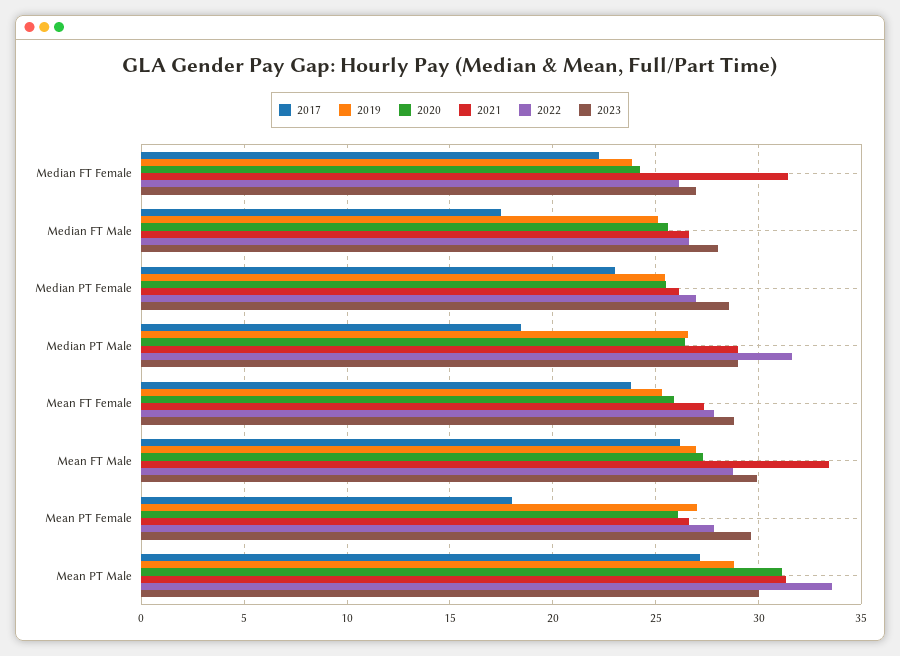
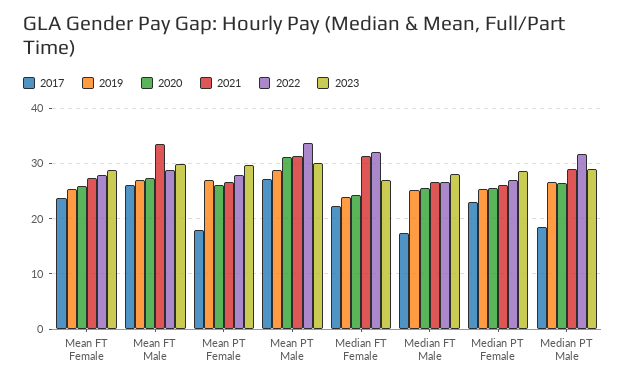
  {
    "2017": {
      "Median FT Female": 22,
      "Median FT Male": 17.5,
      "Median PT Female": 23,
      "Median PT Male": 18.5,
      "Mean FT Female": 24,
      "Mean FT Male": 26,
      "Mean PT Female": 18,
      "Mean PT Male": 27
    },
    "2019": {
      "Median FT Female": 24,
      "Median FT Male": 25,
      "Median PT Female": 25.5,
      "Median PT Male": 26.5,
      "Mean FT Female": 25.5,
      "Mean FT Male": 27,
      "Mean PT Female": 27,
      "Mean PT Male": 29
    },
    "2020": {
      "Median FT Female": 24,
      "Median FT Male": 25.5,
      "Median PT Female": 25.5,
      "Median PT Male": 26.5,
      "Mean FT Female": 26,
      "Mean FT Male": 27.5,
      "Mean PT Female": 26,
      "Mean PT Male": 31
    },
    "2021": {
      "Median FT Female": 31.5,
      "Median FT Male": 26.5,
      "Median PT Female": 26,
      "Median PT Male": 29,
      "Mean FT Female": 27.5,
      "Mean FT Male": 33.5,
      "Mean PT Female": 26.5,
      "Mean PT Male": 31.5
    },
    "2022": {
-     "Median FT Female": 26,
+     "Median FT Female": 32,
      "Median FT Male": 26.5,
      "Median PT Female": 27,
      "Median PT Male": 31.5,
      "Mean FT Female": 28,
      "Mean FT Male": 29,
      "Mean PT Female": 28,
      "Mean PT Male": 33.5
    },
    "2023": {
      "Median FT Female": 27,
      "Median FT Male": 28,
      "Median PT Female": 28.5,
      "Median PT Male": 29,
      "Mean FT Female": 29,
      "Mean FT Male": 30,
      "Mean PT Female": 29.5,
      "Mean PT Male": 30
    }
  }

